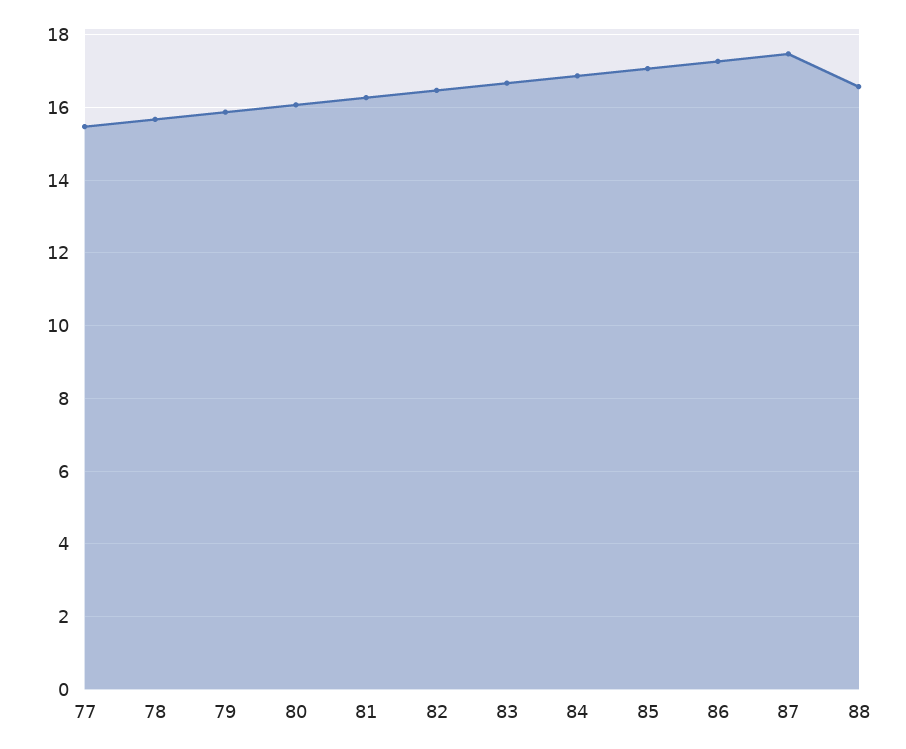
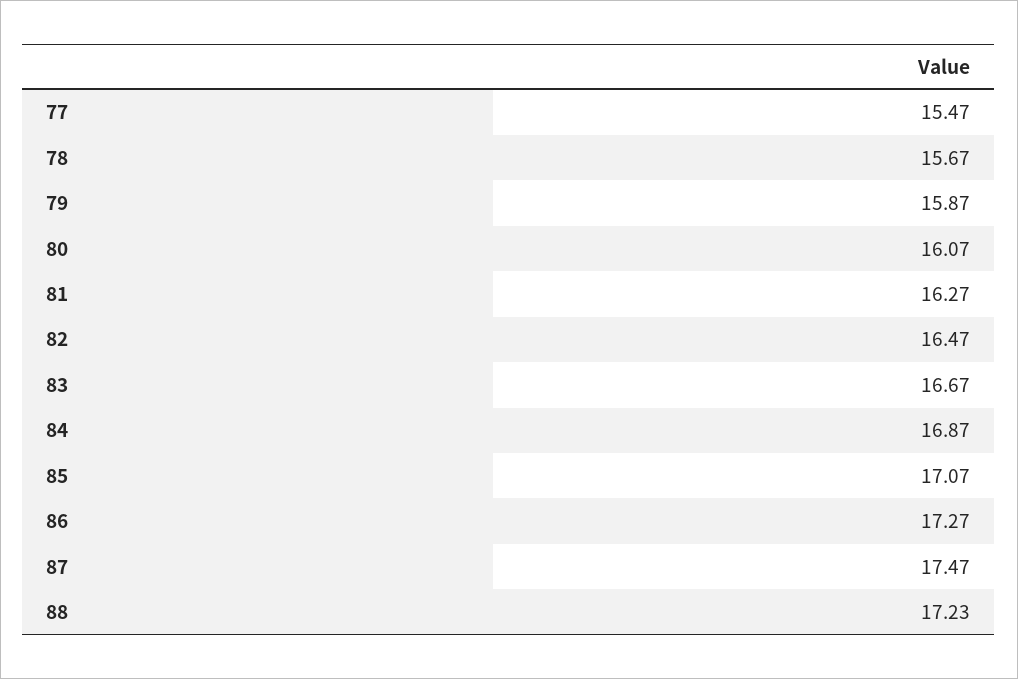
  {
    "77": 15.47,
    "78": 15.67,
    "79": 15.87,
    "80": 16.07,
    "81": 16.27,
    "82": 16.47,
    "83": 16.67,
    "84": 16.87,
    "85": 17.07,
    "86": 17.27,
    "87": 17.47,
-   "88": 16.6
+   "88": 17.23
  }

